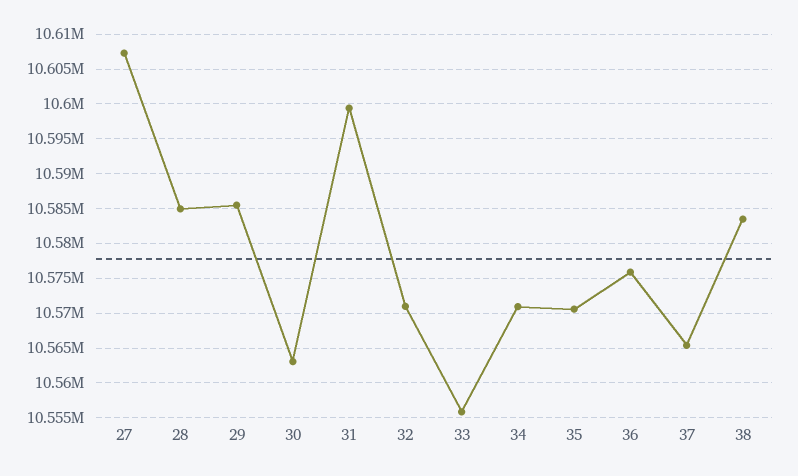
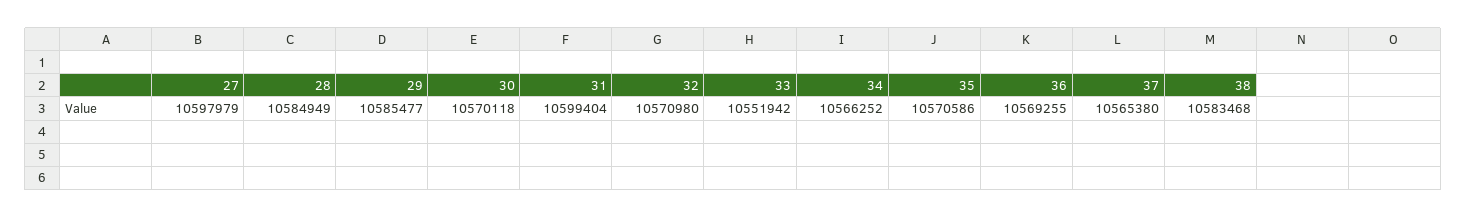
  {
-   "27": 10607000,
+   "27": 10597979,
    "28": 10584949,
    "29": 10585477,
-   "30": 10563000,
+   "30": 10570118,
    "31": 10599404,
    "32": 10570980,
-   "33": 10556000,
+   "33": 10551942,
-   "34": 10571000,
+   "34": 10566252,
    "35": 10570586,
-   "36": 10576000,
+   "36": 10569255,
    "37": 10565380,
    "38": 10583468
  }

